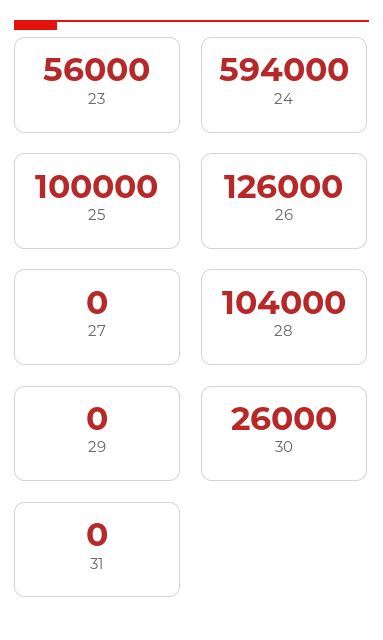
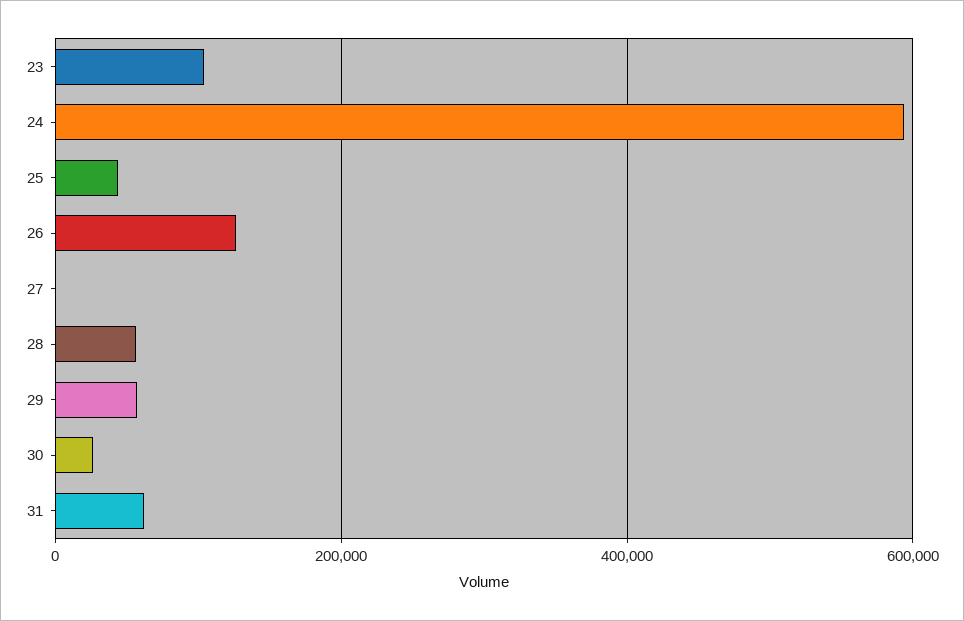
  {
-   "23": 56000,
+   "23": 100000,
    "24": 594000,
-   "25": 100000,
+   "25": 40000,
    "26": 126000,
    "27": 0,
-   "28": 104000,
+   "28": 60000,
-   "29": 0,
+   "29": 60000,
    "30": 26000,
-   "31": 0
+   "31": 60000
  }

